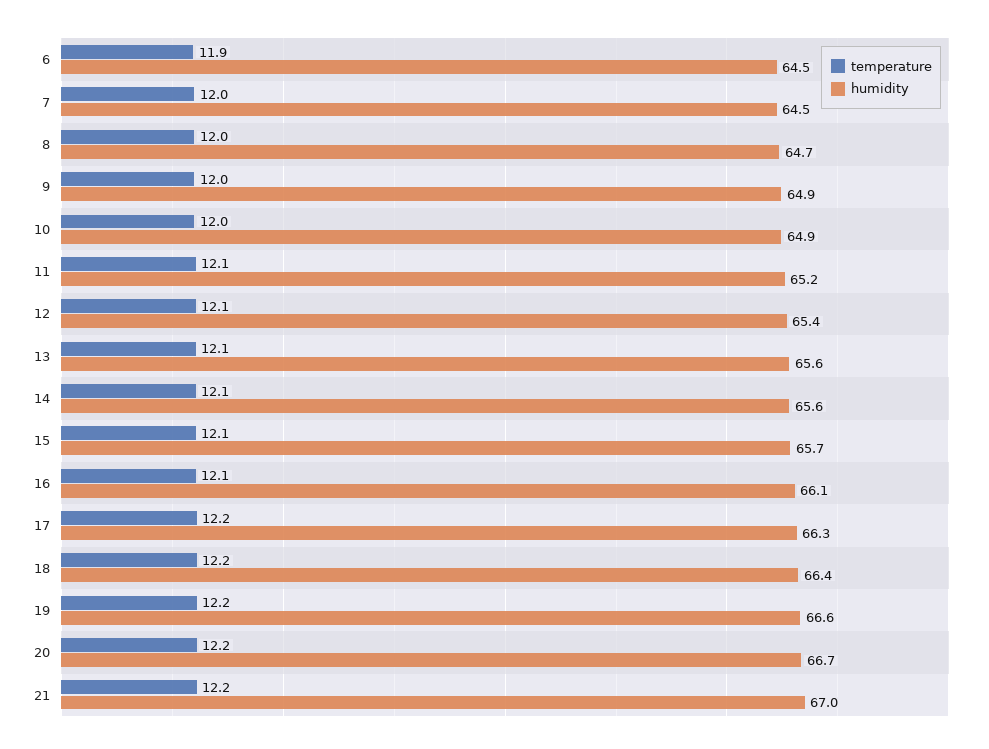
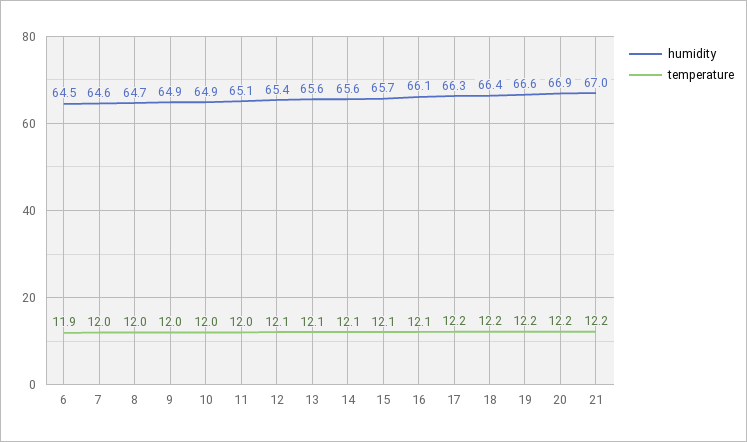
  {
    "temperature": {
      "6": 11.9,
      "7": 12,
      "8": 12,
      "9": 12,
      "10": 12,
-     "11": 12.1,
+     "11": 12,
      "12": 12.1,
      "13": 12.1,
      "14": 12.1,
      "15": 12.1,
      "16": 12.1,
      "17": 12.2,
      "18": 12.2,
      "19": 12.2,
      "20": 12.2,
      "21": 12.2
    },
    "humidity": {
      "6": 64.5,
-     "7": 64.5,
+     "7": 64.6,
      "8": 64.7,
      "9": 64.9,
      "10": 64.9,
-     "11": 65.2,
+     "11": 65.1,
      "12": 65.4,
      "13": 65.6,
      "14": 65.6,
      "15": 65.7,
      "16": 66.1,
      "17": 66.3,
      "18": 66.4,
      "19": 66.6,
-     "20": 66.7,
+     "20": 66.9,
      "21": 67
    }
  }

